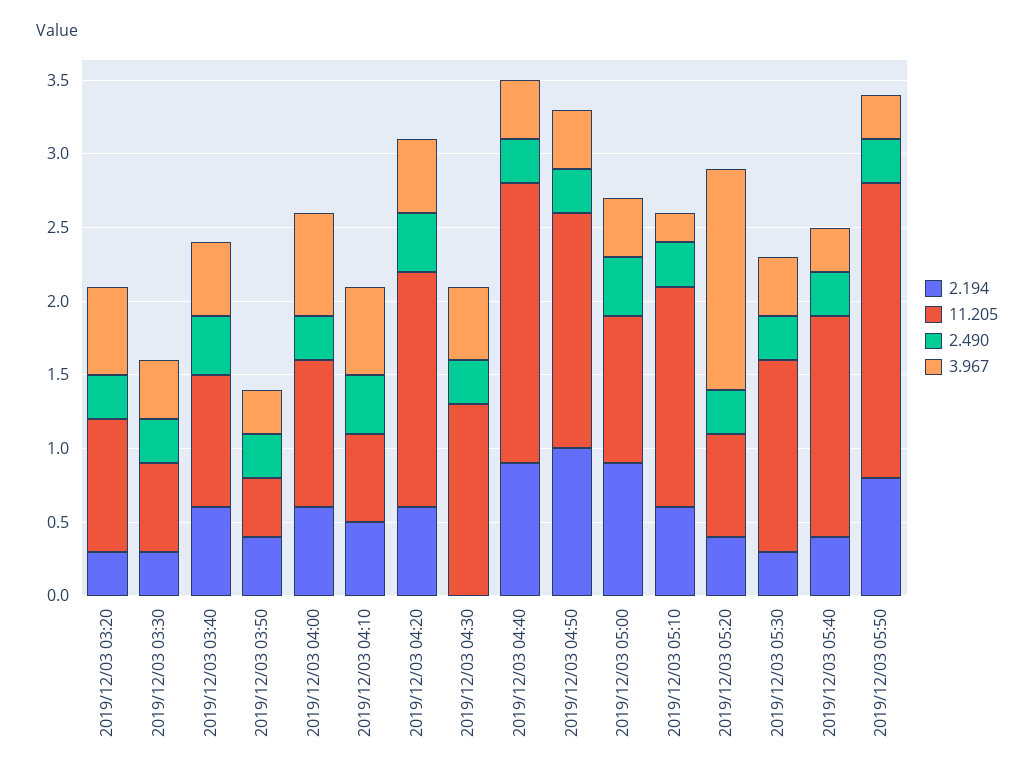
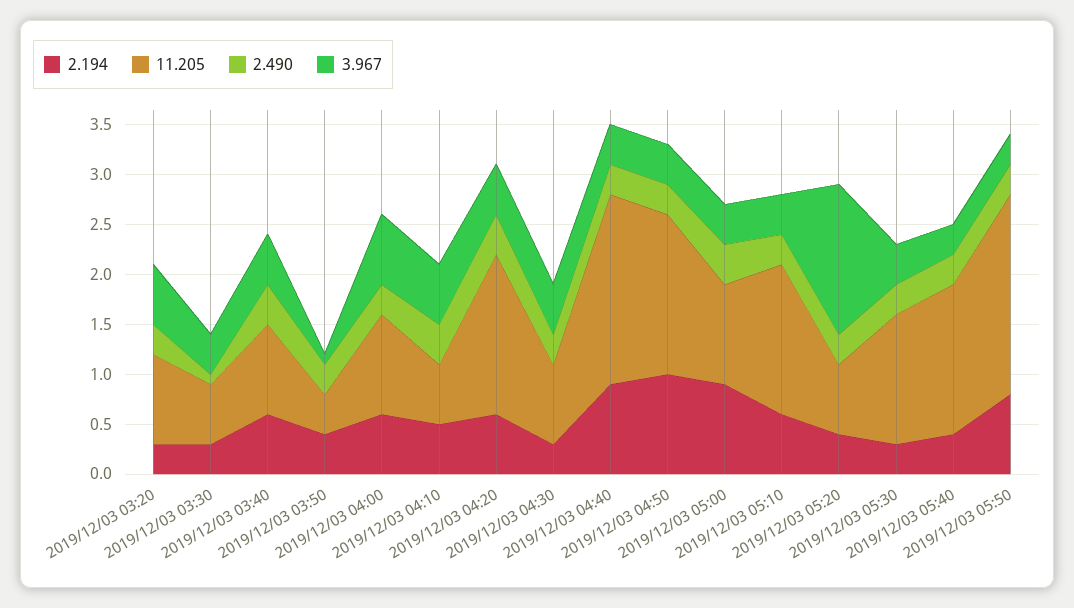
  {
    "2.194": {
      "2019/12/03 03:20": 0.3,
      "2019/12/03 03:30": 0.3,
      "2019/12/03 03:40": 0.6,
      "2019/12/03 03:50": 0.4,
      "2019/12/03 04:00": 0.6,
      "2019/12/03 04:10": 0.5,
      "2019/12/03 04:20": 0.6,
-     "2019/12/03 04:30": 0,
+     "2019/12/03 04:30": 0.3,
      "2019/12/03 04:40": 0.9,
      "2019/12/03 04:50": 1,
      "2019/12/03 05:00": 0.9,
      "2019/12/03 05:10": 0.6,
      "2019/12/03 05:20": 0.4,
      "2019/12/03 05:30": 0.3,
      "2019/12/03 05:40": 0.4,
      "2019/12/03 05:50": 0.8
    },
    "11.205": {
      "2019/12/03 03:20": 0.9,
      "2019/12/03 03:30": 0.6,
      "2019/12/03 03:40": 0.9,
      "2019/12/03 03:50": 0.4,
      "2019/12/03 04:00": 1,
      "2019/12/03 04:10": 0.6,
      "2019/12/03 04:20": 1.6,
-     "2019/12/03 04:30": 1.3,
+     "2019/12/03 04:30": 0.8,
      "2019/12/03 04:40": 1.9,
      "2019/12/03 04:50": 1.6,
      "2019/12/03 05:00": 1,
      "2019/12/03 05:10": 1.5,
      "2019/12/03 05:20": 0.7,
      "2019/12/03 05:30": 1.3,
      "2019/12/03 05:40": 1.5,
      "2019/12/03 05:50": 2
    },
    "2.490": {
      "2019/12/03 03:20": 0.3,
-     "2019/12/03 03:30": 0.3,
+     "2019/12/03 03:30": 0.1,
      "2019/12/03 03:40": 0.4,
      "2019/12/03 03:50": 0.3,
      "2019/12/03 04:00": 0.3,
      "2019/12/03 04:10": 0.4,
      "2019/12/03 04:20": 0.4,
      "2019/12/03 04:30": 0.3,
      "2019/12/03 04:40": 0.3,
      "2019/12/03 04:50": 0.3,
      "2019/12/03 05:00": 0.4,
      "2019/12/03 05:10": 0.3,
      "2019/12/03 05:20": 0.3,
      "2019/12/03 05:30": 0.3,
      "2019/12/03 05:40": 0.3,
      "2019/12/03 05:50": 0.3
    },
    "3.967": {
      "2019/12/03 03:20": 0.6,
      "2019/12/03 03:30": 0.4,
      "2019/12/03 03:40": 0.5,
-     "2019/12/03 03:50": 0.3,
+     "2019/12/03 03:50": 0.1,
      "2019/12/03 04:00": 0.7,
      "2019/12/03 04:10": 0.6,
      "2019/12/03 04:20": 0.5,
      "2019/12/03 04:30": 0.5,
      "2019/12/03 04:40": 0.4,
      "2019/12/03 04:50": 0.4,
      "2019/12/03 05:00": 0.4,
-     "2019/12/03 05:10": 0.2,
+     "2019/12/03 05:10": 0.4,
      "2019/12/03 05:20": 1.5,
      "2019/12/03 05:30": 0.4,
      "2019/12/03 05:40": 0.3,
      "2019/12/03 05:50": 0.3
    }
  }

